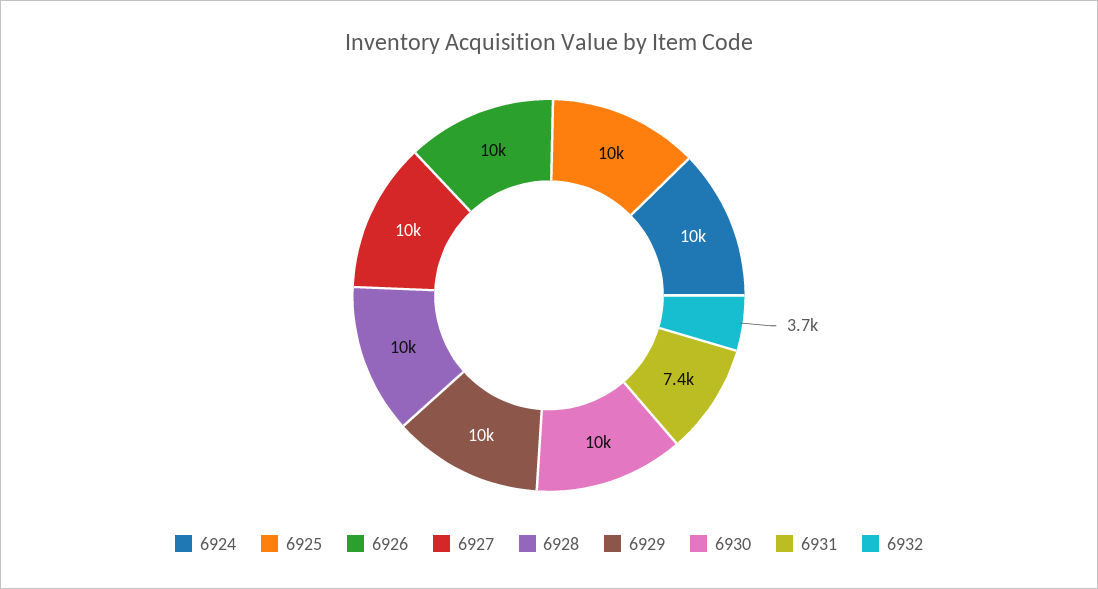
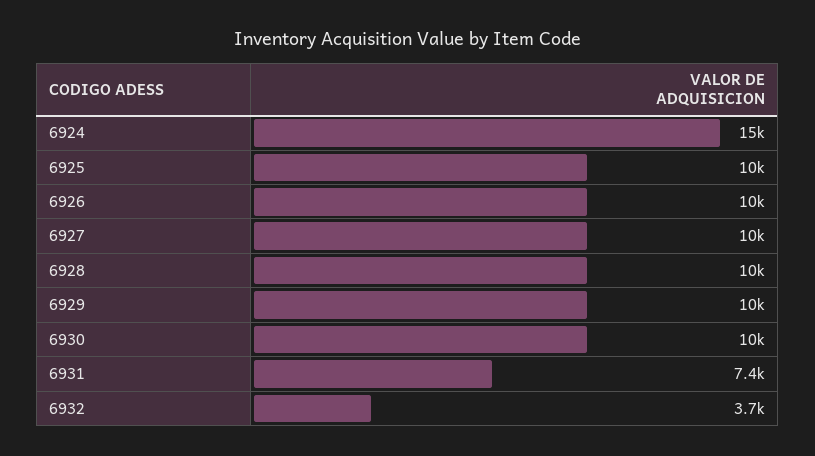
  {
-   "6924": 10000,
+   "6924": 15000,
    "6925": 10000,
    "6926": 10000,
    "6927": 10000,
    "6928": 10000,
    "6929": 10000,
    "6930": 10000,
    "6931": 7400,
    "6932": 3700
  }

